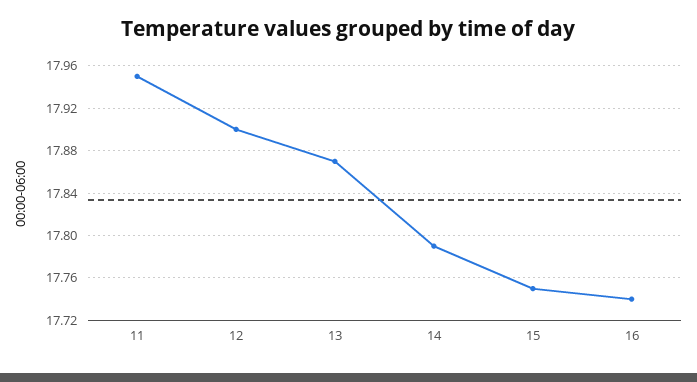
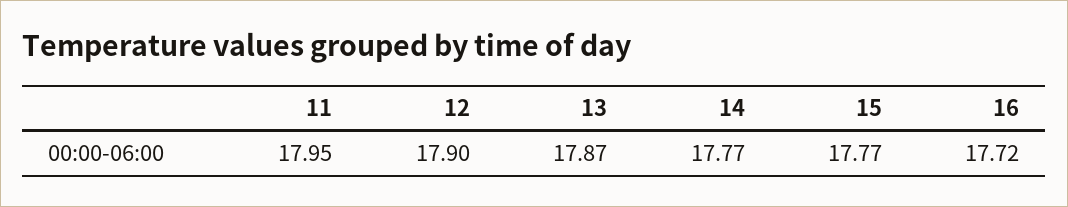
  {
    "11": 17.95,
    "12": 17.9,
    "13": 17.87,
-   "14": 17.79,
+   "14": 17.77,
-   "15": 17.75,
+   "15": 17.77,
-   "16": 17.74
+   "16": 17.72
  }

